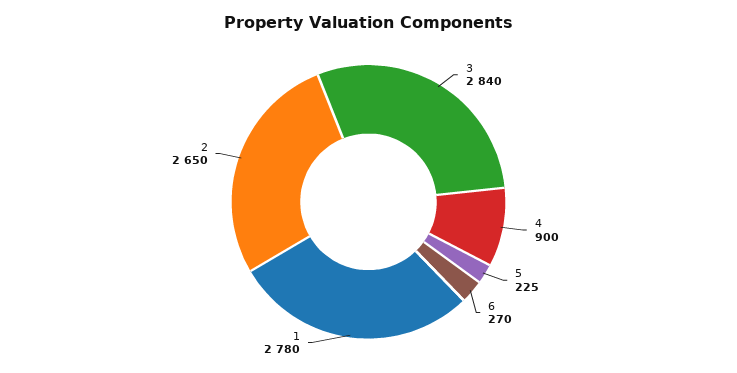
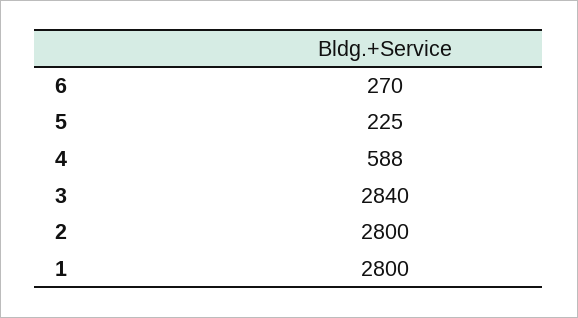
  {
    "3": 2840,
-   "4": 900,
+   "4": 588,
    "5": 225,
    "6": 270,
-   "1": 2780,
+   "1": 2800,
-   "2": 2650
+   "2": 2800
  }

